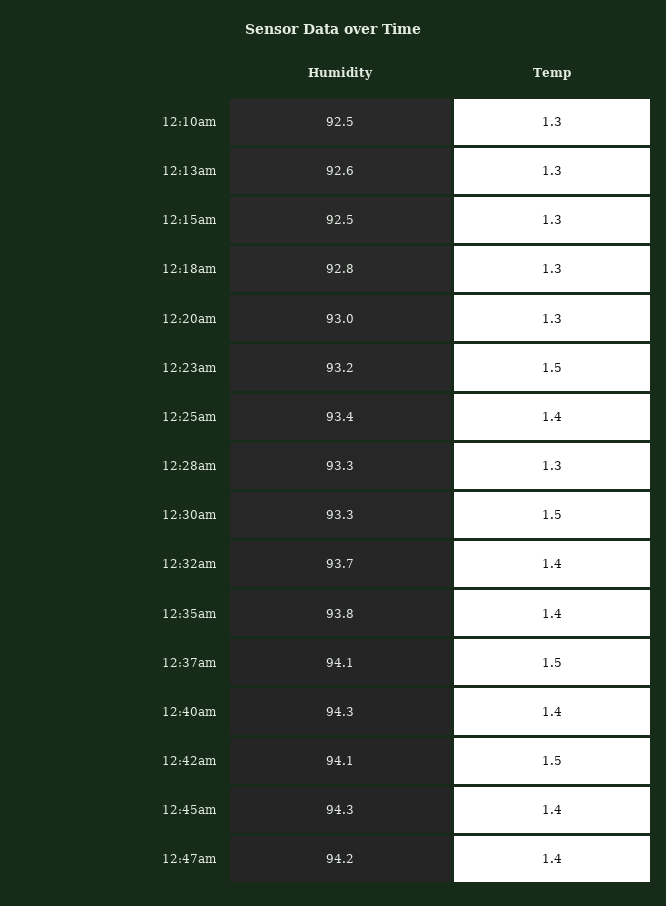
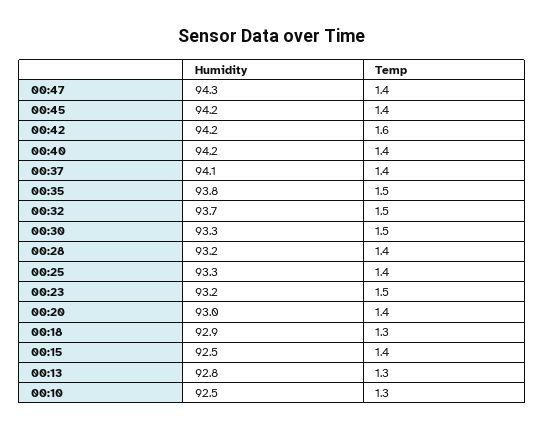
  {
    "Humidity": {
      "12:10am": 92.5,
-     "12:13am": 92.6,
+     "12:13am": 92.8,
      "12:15am": 92.5,
-     "12:18am": 92.8,
+     "12:18am": 92.9,
      "12:20am": 93,
      "12:23am": 93.2,
-     "12:25am": 93.4,
+     "12:25am": 93.3,
-     "12:28am": 93.3,
+     "12:28am": 93.2,
      "12:30am": 93.3,
      "12:32am": 93.7,
      "12:35am": 93.8,
      "12:37am": 94.1,
-     "12:40am": 94.3,
+     "12:40am": 94.2,
-     "12:42am": 94.1,
+     "12:42am": 94.2,
-     "12:45am": 94.3,
+     "12:45am": 94.2,
-     "12:47am": 94.2
+     "12:47am": 94.3
    },
    "Temp": {
      "12:10am": 1.3,
      "12:13am": 1.3,
-     "12:15am": 1.3,
+     "12:15am": 1.4,
      "12:18am": 1.3,
-     "12:20am": 1.3,
+     "12:20am": 1.4,
      "12:23am": 1.5,
      "12:25am": 1.4,
-     "12:28am": 1.3,
+     "12:28am": 1.4,
      "12:30am": 1.5,
-     "12:32am": 1.4,
+     "12:32am": 1.5,
-     "12:35am": 1.4,
+     "12:35am": 1.5,
-     "12:37am": 1.5,
+     "12:37am": 1.4,
      "12:40am": 1.4,
-     "12:42am": 1.5,
+     "12:42am": 1.6,
      "12:45am": 1.4,
      "12:47am": 1.4
    }
  }

